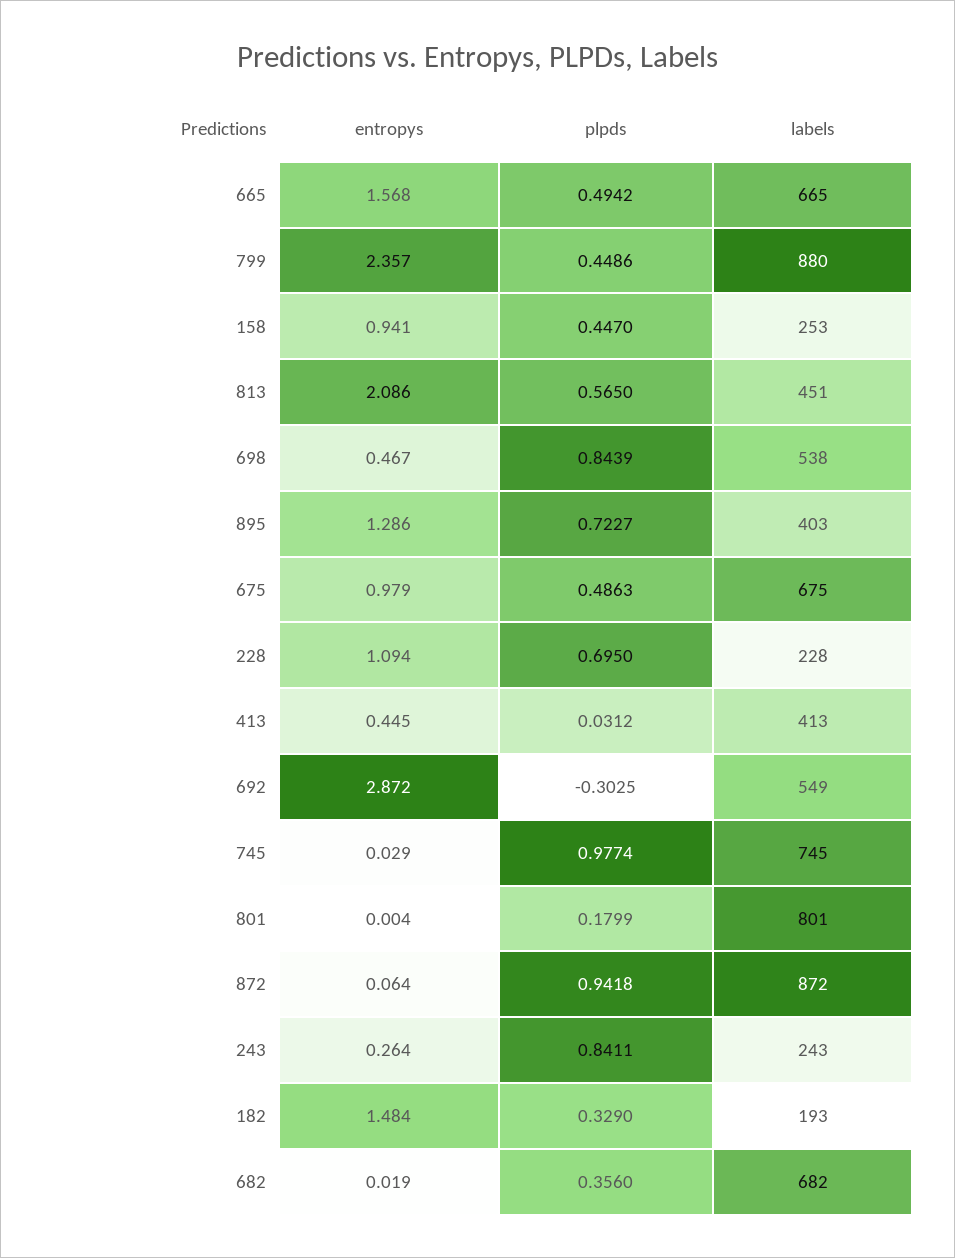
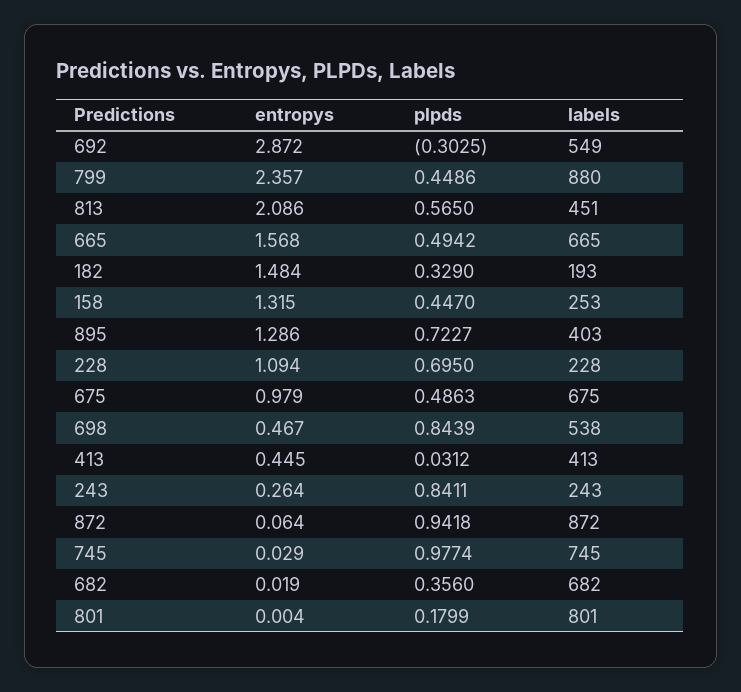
  {
    "entropys": {
      "665": 1.568,
      "799": 2.357,
-     "158": 0.941,
+     "158": 1.315,
      "813": 2.086,
      "698": 0.467,
      "895": 1.286,
      "675": 0.979,
      "228": 1.094,
      "413": 0.445,
      "692": 2.872,
      "745": 0.029,
      "801": 0.004,
      "872": 0.064,
      "243": 0.264,
      "182": 1.484,
      "682": 0.019
    },
    "plpds": {
      "665": 0.4942,
      "799": 0.4486,
      "158": 0.447,
      "813": 0.565,
      "698": 0.8439,
      "895": 0.7227,
      "675": 0.4863,
      "228": 0.695,
      "413": 0.0312,
      "692": -0.3025,
      "745": 0.9774,
      "801": 0.1799,
      "872": 0.9418,
      "243": 0.8411,
      "182": 0.329,
      "682": 0.356
    },
    "labels": {
      "665": 665,
      "799": 880,
      "158": 253,
      "813": 451,
      "698": 538,
      "895": 403,
      "675": 675,
      "228": 228,
      "413": 413,
      "692": 549,
      "745": 745,
      "801": 801,
      "872": 872,
      "243": 243,
      "182": 193,
      "682": 682
    }
  }

